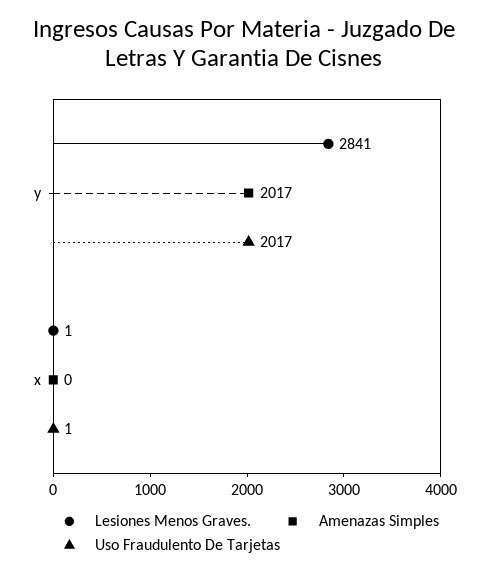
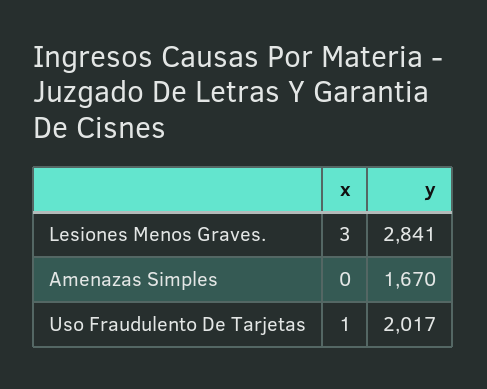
  {
    "Lesiones Menos Graves.": {
      "y": 2841,
-     "x": 1
+     "x": 3
    },
    "Amenazas Simples": {
-     "y": 2017,
+     "y": 1670,
      "x": 0
    },
    "Uso Fraudulento De Tarjetas": {
      "y": 2017,
      "x": 1
    }
  }

